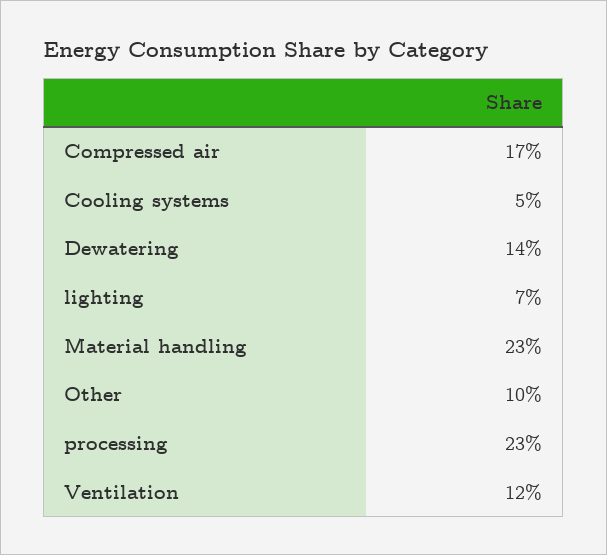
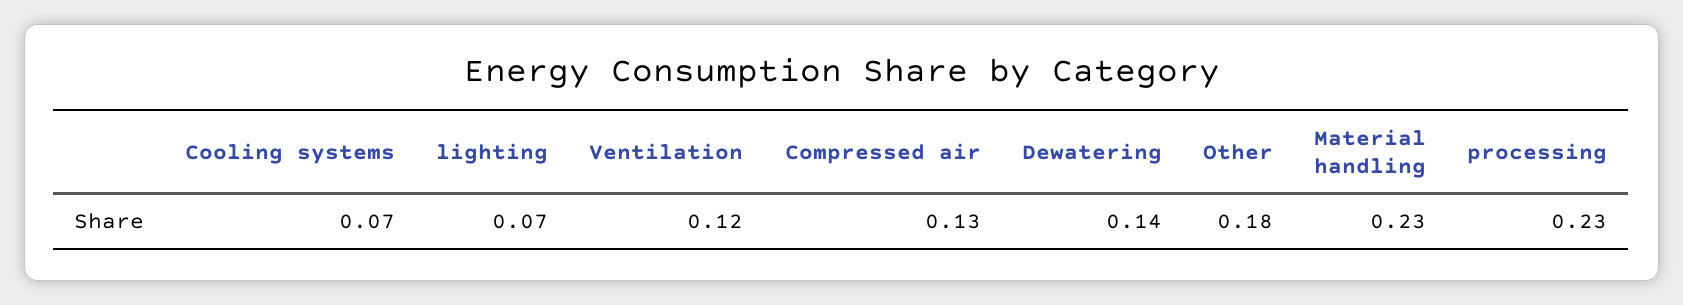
  {
-   "Compressed air": 0.17,
+   "Compressed air": 0.13,
-   "Cooling systems": 0.05,
+   "Cooling systems": 0.07,
    "Dewatering": 0.14,
    "lighting": 0.07,
    "Material handling": 0.23,
-   "Other": 0.1,
+   "Other": 0.18,
    "processing": 0.23,
    "Ventilation": 0.12
  }

